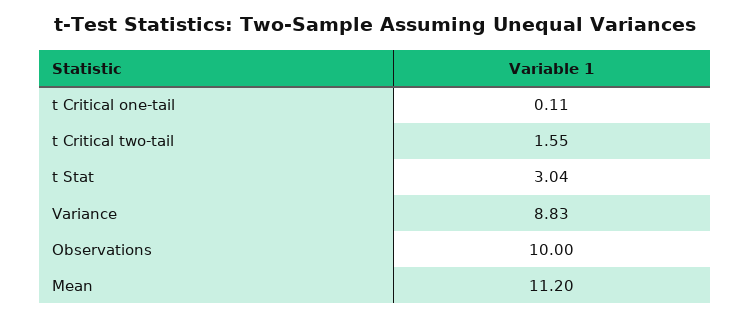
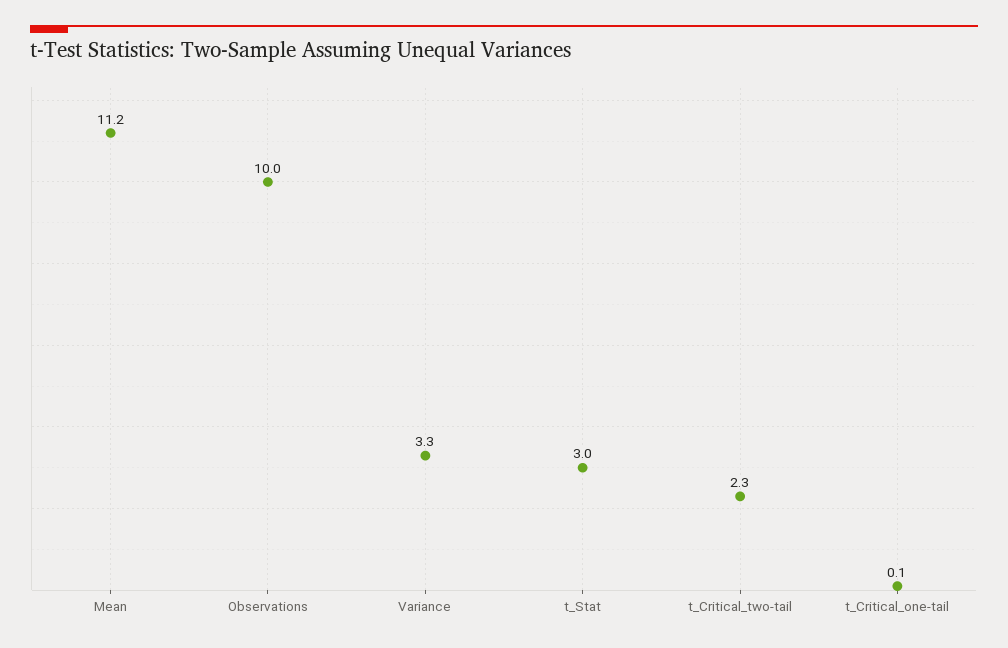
  {
    "t Critical one-tail": 0.11,
-   "t Critical two-tail": 1.55,
+   "t Critical two-tail": 2.3,
    "t Stat": 3.04,
-   "Variance": 8.83,
+   "Variance": 3.3,
    "Observations": 10,
    "Mean": 11.2
  }

